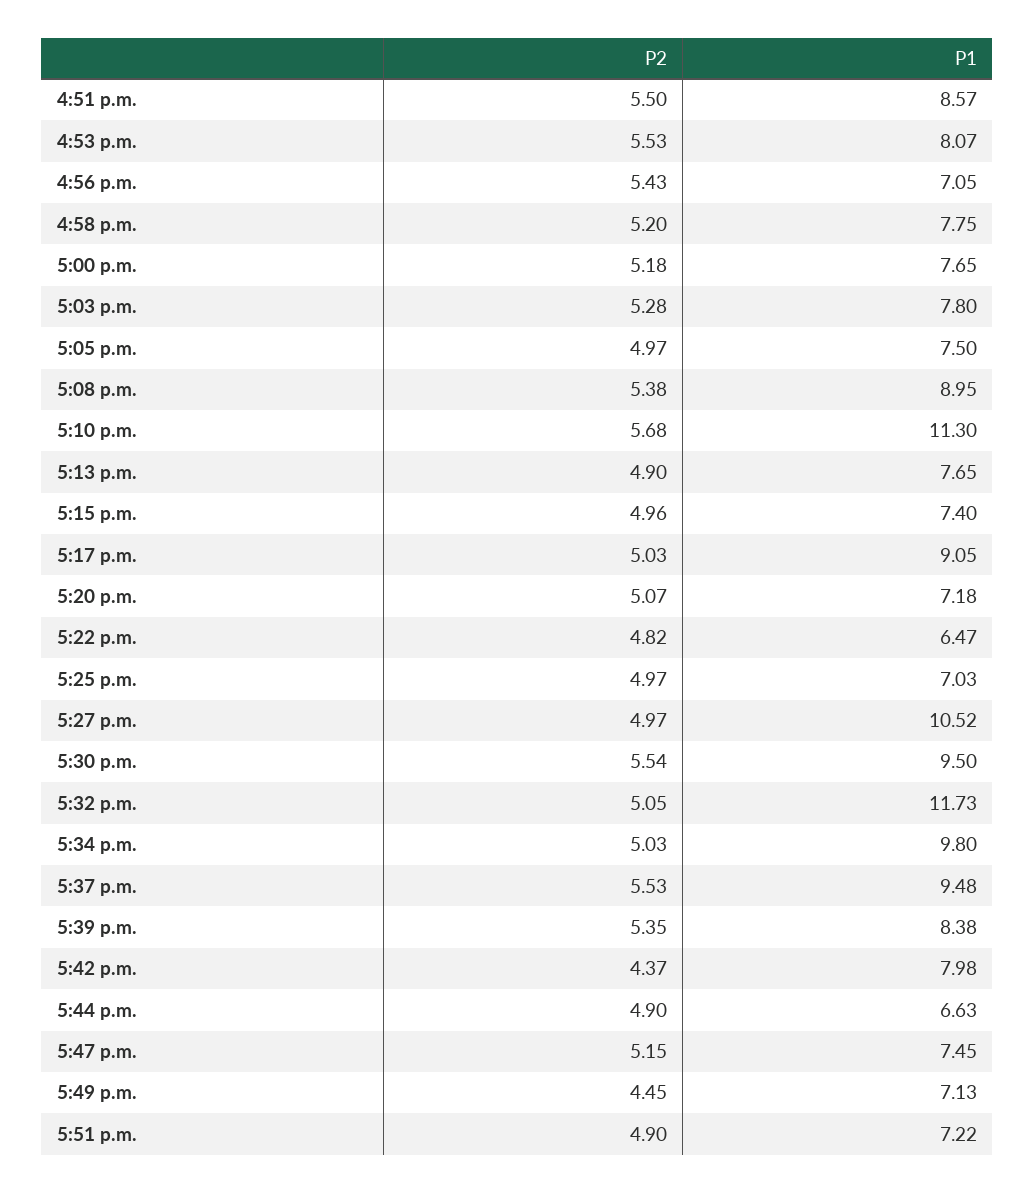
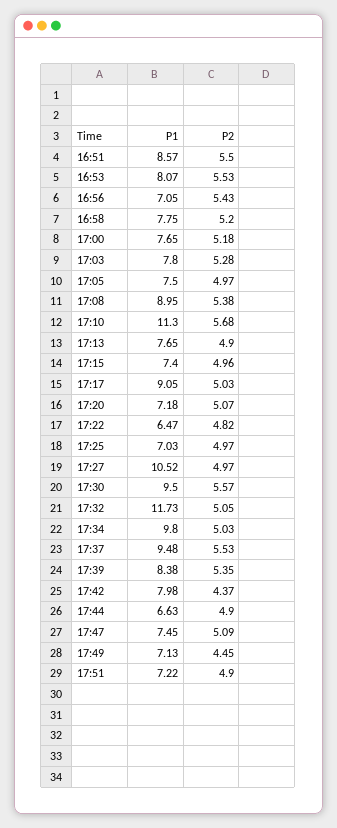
  {
    "P2": {
      "4:51 p.m.": 5.5,
      "4:53 p.m.": 5.53,
      "4:56 p.m.": 5.43,
      "4:58 p.m.": 5.2,
      "5:00 p.m.": 5.18,
      "5:03 p.m.": 5.28,
      "5:05 p.m.": 4.97,
      "5:08 p.m.": 5.38,
      "5:10 p.m.": 5.68,
      "5:13 p.m.": 4.9,
      "5:15 p.m.": 4.96,
      "5:17 p.m.": 5.03,
      "5:20 p.m.": 5.07,
      "5:22 p.m.": 4.82,
      "5:25 p.m.": 4.97,
      "5:27 p.m.": 4.97,
-     "5:30 p.m.": 5.54,
+     "5:30 p.m.": 5.57,
      "5:32 p.m.": 5.05,
      "5:34 p.m.": 5.03,
      "5:37 p.m.": 5.53,
      "5:39 p.m.": 5.35,
      "5:42 p.m.": 4.37,
      "5:44 p.m.": 4.9,
-     "5:47 p.m.": 5.15,
+     "5:47 p.m.": 5.09,
      "5:49 p.m.": 4.45,
      "5:51 p.m.": 4.9
    },
    "P1": {
      "4:51 p.m.": 8.57,
      "4:53 p.m.": 8.07,
      "4:56 p.m.": 7.05,
      "4:58 p.m.": 7.75,
      "5:00 p.m.": 7.65,
      "5:03 p.m.": 7.8,
      "5:05 p.m.": 7.5,
      "5:08 p.m.": 8.95,
      "5:10 p.m.": 11.3,
      "5:13 p.m.": 7.65,
      "5:15 p.m.": 7.4,
      "5:17 p.m.": 9.05,
      "5:20 p.m.": 7.18,
      "5:22 p.m.": 6.47,
      "5:25 p.m.": 7.03,
      "5:27 p.m.": 10.52,
      "5:30 p.m.": 9.5,
      "5:32 p.m.": 11.73,
      "5:34 p.m.": 9.8,
      "5:37 p.m.": 9.48,
      "5:39 p.m.": 8.38,
      "5:42 p.m.": 7.98,
      "5:44 p.m.": 6.63,
      "5:47 p.m.": 7.45,
      "5:49 p.m.": 7.13,
      "5:51 p.m.": 7.22
    }
  }

